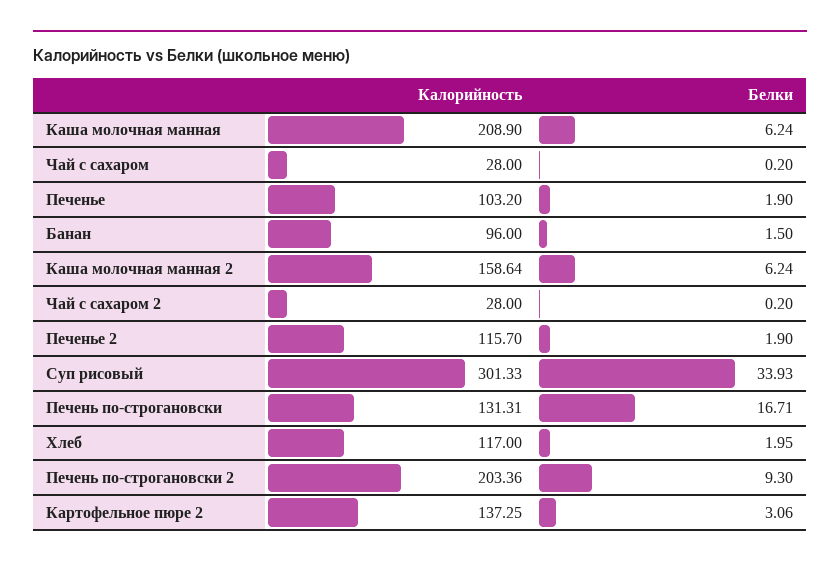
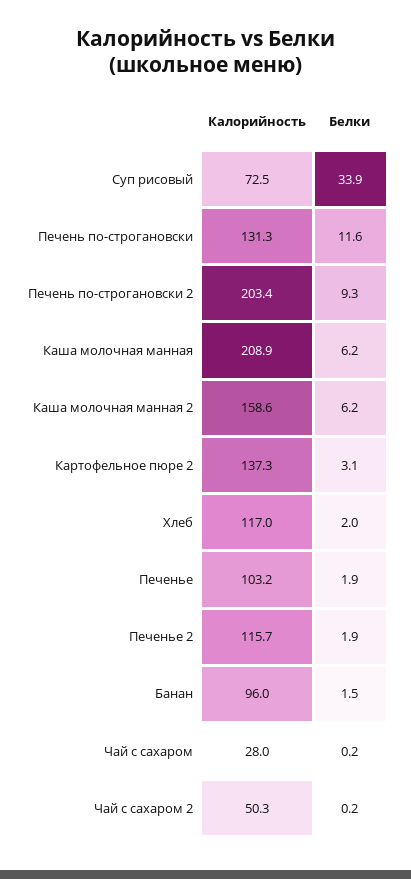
  {
    "Калорийность": {
      "Каша молочная манная": 208.9,
      "Чай с сахаром": 28,
      "Печенье": 103.2,
      "Банан": 96,
      "Каша молочная манная 2": 158.64,
-     "Чай с сахаром 2": 28,
+     "Чай с сахаром 2": 50.3,
      "Печенье 2": 115.7,
-     "Суп рисовый": 301.33,
+     "Суп рисовый": 72.5,
      "Печень по-строгановски": 131.31,
      "Хлеб": 117,
      "Печень по-строгановски 2": 203.36,
      "Картофельное пюре 2": 137.25
    },
    "Белки": {
      "Каша молочная манная": 6.24,
      "Чай с сахаром": 0.2,
      "Печенье": 1.9,
      "Банан": 1.5,
      "Каша молочная манная 2": 6.24,
      "Чай с сахаром 2": 0.2,
      "Печенье 2": 1.9,
      "Суп рисовый": 33.93,
-     "Печень по-строгановски": 16.71,
+     "Печень по-строгановски": 11.6,
      "Хлеб": 1.95,
      "Печень по-строгановски 2": 9.3,
      "Картофельное пюре 2": 3.06
    }
  }

